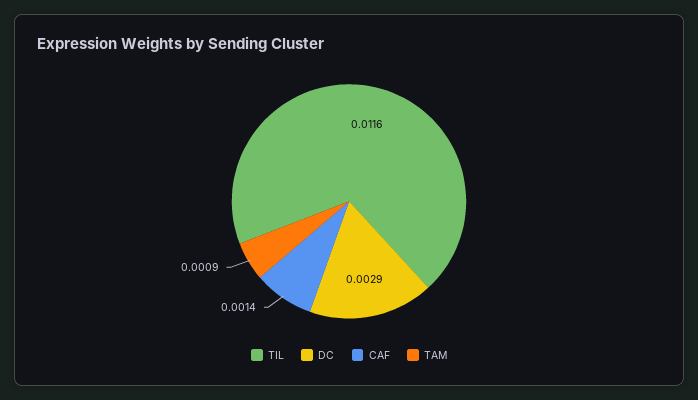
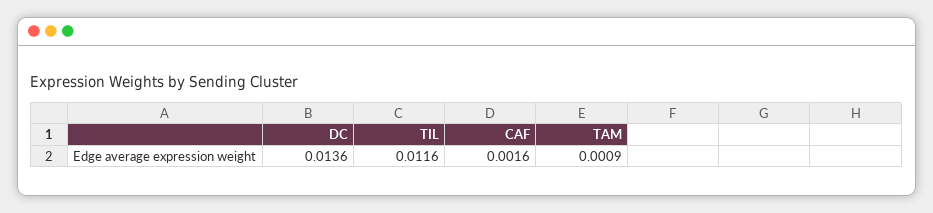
  {
    "TIL": 0.0116,
-   "DC": 0.0029,
+   "DC": 0.0136,
-   "CAF": 0.0014,
+   "CAF": 0.0016,
    "TAM": 0.0009
  }

